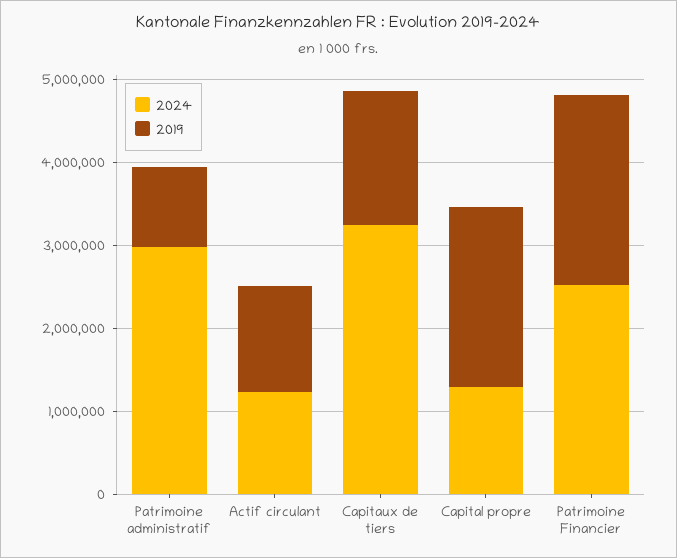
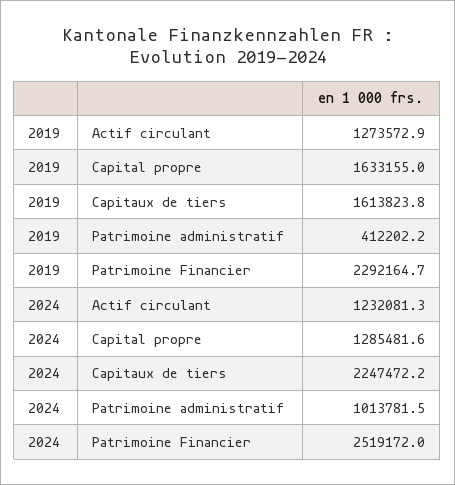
  {
    "2024": {
-     "Patrimoine administratif": 3000000,
+     "Patrimoine administratif": 1013781.5,
      "Actif circulant": 1232081.3,
-     "Capitaux de tiers": 3200000,
+     "Capitaux de tiers": 2247472.2,
      "Capital propre": 1285481.6,
      "Patrimoine Financier": 2519172
    },
    "2019": {
-     "Patrimoine administratif": 1000000,
+     "Patrimoine administratif": 412202.2,
      "Actif circulant": 1273572.9,
      "Capitaux de tiers": 1613823.8,
-     "Capital propre": 2200000,
+     "Capital propre": 1633155,
      "Patrimoine Financier": 2292164.7
    }
  }

